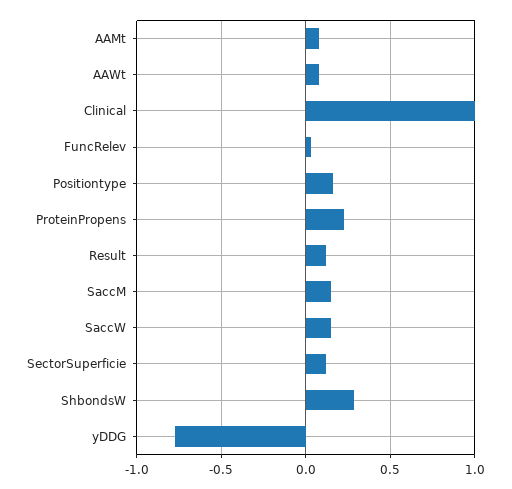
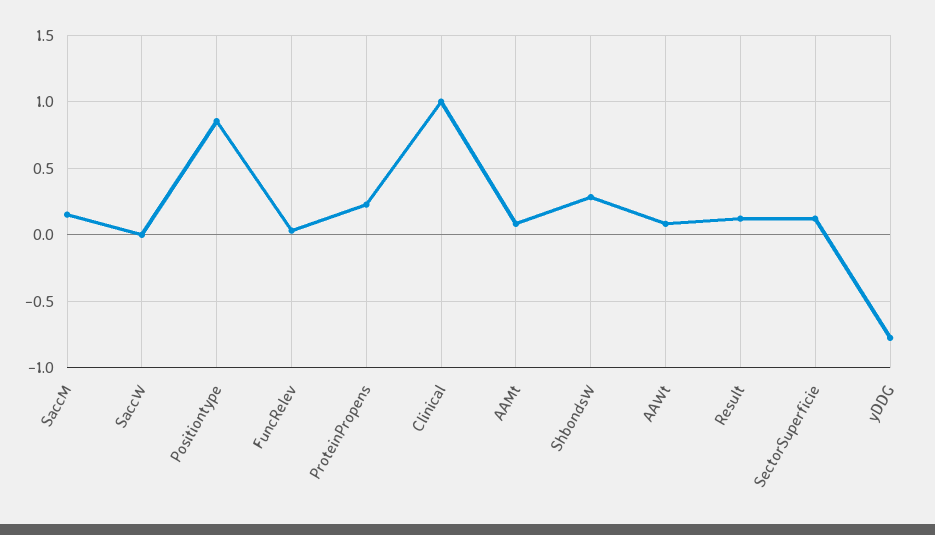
  {
    "AAMt": 0.1,
    "AAWt": 0.1,
    "Clinical": 1,
    "FuncRelev": 0.05,
-   "Positiontype": 0.15,
+   "Positiontype": 0.85,
    "ProteinPropens": 0.25,
    "Result": 0.1,
    "SaccM": 0.15,
-   "SaccW": 0.15,
+   "SaccW": 0,
    "SectorSuperficie": 0.1,
    "ShbondsW": 0.3,
    "yDDG": -0.8
  }

